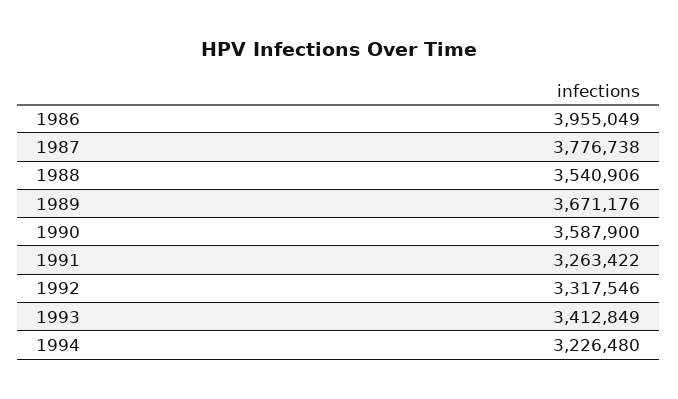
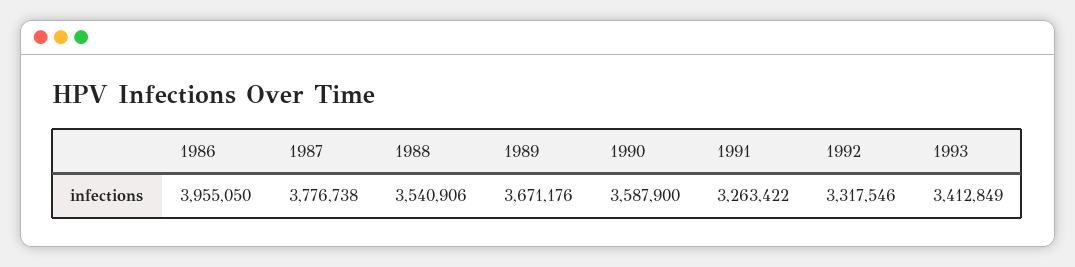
  {
-   "1986": 3955049,
+   "1986": 3955050,
    "1987": 3776738,
    "1988": 3540906,
    "1989": 3671176,
    "1990": 3587900,
    "1991": 3263422,
    "1992": 3317546,
-   "1993": 3412849,
+   "1993": 3412849
-   "1994": 3226480
  }

